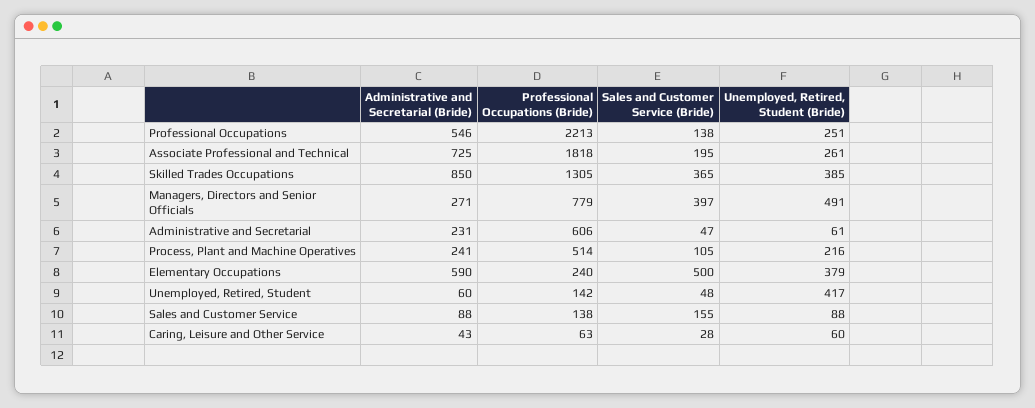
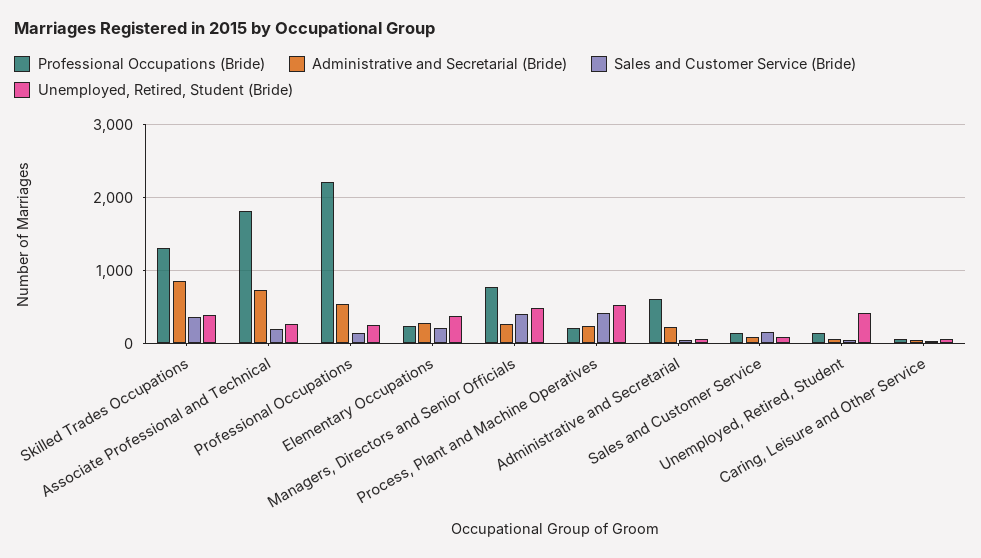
  {
    "Administrative and Secretarial (Bride)": {
      "Professional Occupations": 546,
      "Associate Professional and Technical": 725,
      "Skilled Trades Occupations": 850,
      "Managers, Directors and Senior Officials": 271,
      "Administrative and Secretarial": 231,
      "Process, Plant and Machine Operatives": 241,
-     "Elementary Occupations": 590,
+     "Elementary Occupations": 300,
      "Unemployed, Retired, Student": 60,
      "Sales and Customer Service": 88,
      "Caring, Leisure and Other Service": 43
    },
    "Professional Occupations (Bride)": {
      "Professional Occupations": 2213,
      "Associate Professional and Technical": 1818,
      "Skilled Trades Occupations": 1305,
      "Managers, Directors and Senior Officials": 779,
      "Administrative and Secretarial": 606,
-     "Process, Plant and Machine Operatives": 514,
+     "Process, Plant and Machine Operatives": 200,
      "Elementary Occupations": 240,
      "Unemployed, Retired, Student": 142,
      "Sales and Customer Service": 138,
      "Caring, Leisure and Other Service": 63
    },
    "Sales and Customer Service (Bride)": {
      "Professional Occupations": 138,
      "Associate Professional and Technical": 195,
      "Skilled Trades Occupations": 365,
      "Managers, Directors and Senior Officials": 397,
      "Administrative and Secretarial": 47,
-     "Process, Plant and Machine Operatives": 105,
+     "Process, Plant and Machine Operatives": 400,
-     "Elementary Occupations": 500,
+     "Elementary Occupations": 200,
      "Unemployed, Retired, Student": 48,
      "Sales and Customer Service": 155,
      "Caring, Leisure and Other Service": 28
    },
    "Unemployed, Retired, Student (Bride)": {
      "Professional Occupations": 251,
      "Associate Professional and Technical": 261,
      "Skilled Trades Occupations": 385,
      "Managers, Directors and Senior Officials": 491,
      "Administrative and Secretarial": 61,
-     "Process, Plant and Machine Operatives": 216,
+     "Process, Plant and Machine Operatives": 500,
      "Elementary Occupations": 379,
      "Unemployed, Retired, Student": 417,
      "Sales and Customer Service": 88,
      "Caring, Leisure and Other Service": 60
    }
  }

